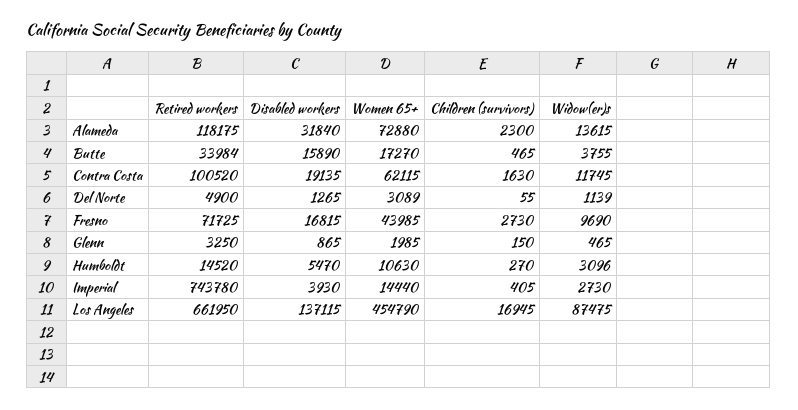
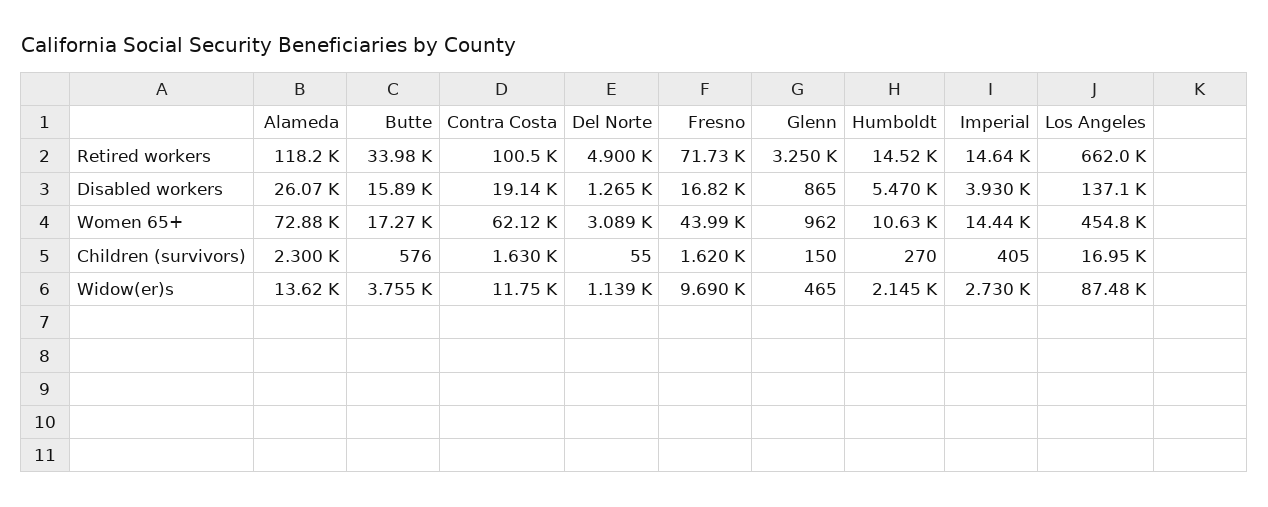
  {
    "Retired workers": {
      "Alameda": 118175,
      "Butte": 33984,
      "Contra Costa": 100520,
      "Del Norte": 4900,
      "Fresno": 71725,
      "Glenn": 3250,
      "Humboldt": 14520,
-     "Imperial": 743780,
+     "Imperial": 14640,
      "Los Angeles": 661950
    },
    "Disabled workers": {
-     "Alameda": 31840,
+     "Alameda": 26070,
      "Butte": 15890,
      "Contra Costa": 19135,
      "Del Norte": 1265,
      "Fresno": 16815,
      "Glenn": 865,
      "Humboldt": 5470,
      "Imperial": 3930,
      "Los Angeles": 137115
    },
    "Women 65+": {
      "Alameda": 72880,
      "Butte": 17270,
      "Contra Costa": 62115,
      "Del Norte": 3089,
      "Fresno": 43985,
-     "Glenn": 1985,
+     "Glenn": 962,
      "Humboldt": 10630,
      "Imperial": 14440,
      "Los Angeles": 454790
    },
    "Children (survivors)": {
      "Alameda": 2300,
-     "Butte": 465,
+     "Butte": 576,
      "Contra Costa": 1630,
      "Del Norte": 55,
-     "Fresno": 2730,
+     "Fresno": 1620,
      "Glenn": 150,
      "Humboldt": 270,
      "Imperial": 405,
      "Los Angeles": 16945
    },
    "Widow(er)s": {
      "Alameda": 13615,
      "Butte": 3755,
      "Contra Costa": 11745,
      "Del Norte": 1139,
      "Fresno": 9690,
      "Glenn": 465,
-     "Humboldt": 3096,
+     "Humboldt": 2145,
      "Imperial": 2730,
      "Los Angeles": 87475
    }
  }

